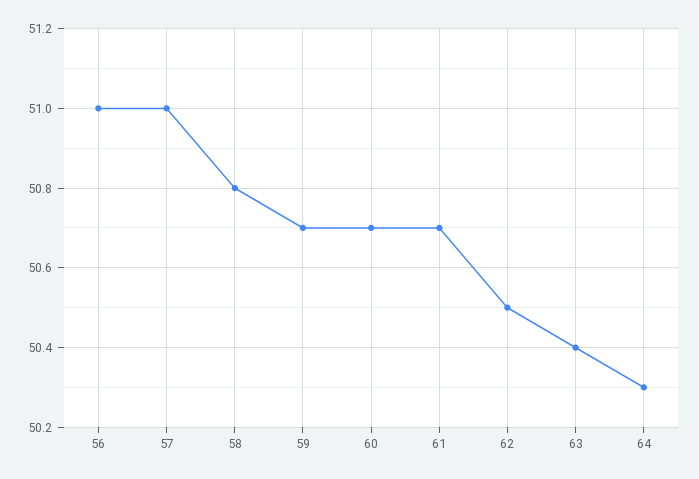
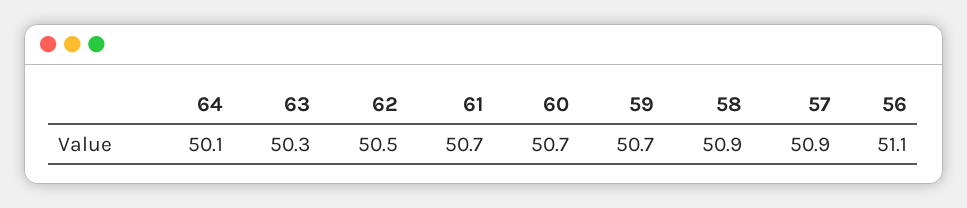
  {
-   "56": 51,
+   "56": 51.1,
-   "57": 51,
+   "57": 50.9,
-   "58": 50.8,
+   "58": 50.9,
    "59": 50.7,
    "60": 50.7,
    "61": 50.7,
    "62": 50.5,
-   "63": 50.4,
+   "63": 50.3,
-   "64": 50.3
+   "64": 50.1
  }

